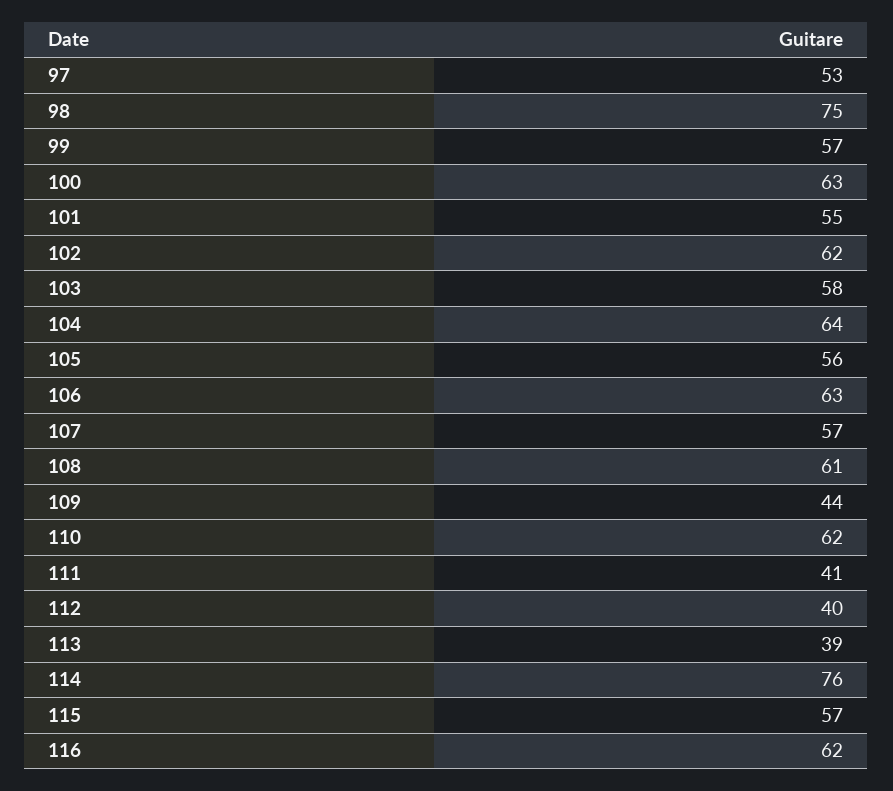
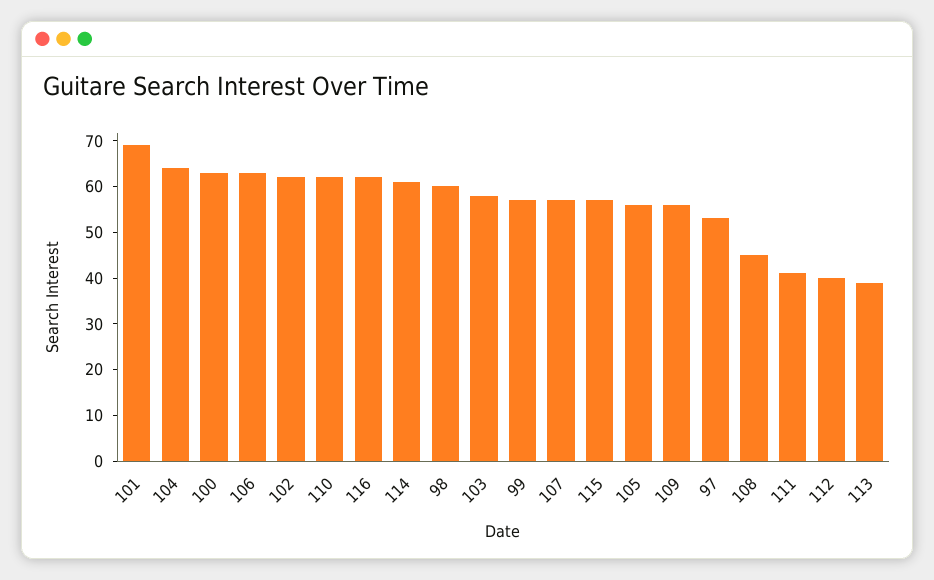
  {
    "97": 53,
-   "98": 75,
+   "98": 60,
    "99": 57,
    "100": 63,
-   "101": 55,
+   "101": 70,
    "102": 62,
    "103": 58,
    "104": 64,
    "105": 56,
    "106": 63,
    "107": 57,
-   "108": 61,
+   "108": 45,
-   "109": 44,
+   "109": 55,
    "110": 62,
    "111": 41,
    "112": 40,
    "113": 39,
-   "114": 76,
+   "114": 60,
    "115": 57,
    "116": 62
  }

